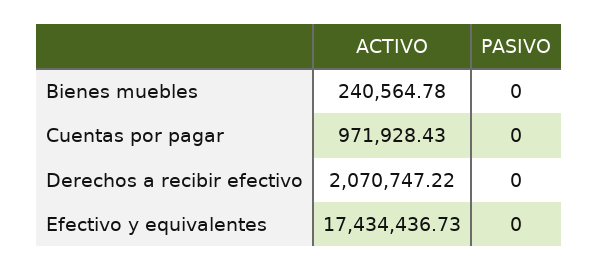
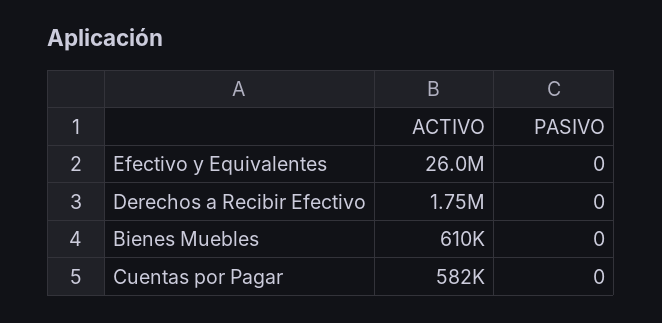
  {
    "ACTIVO": {
-     "Bienes muebles": 240564.78,
+     "Bienes muebles": 610000,
-     "Cuentas por pagar": 971928.43,
+     "Cuentas por pagar": 582000,
-     "Derechos a recibir efectivo": 2070747.22,
+     "Derechos a recibir efectivo": 1750000,
-     "Efectivo y equivalentes": 17434436.73
+     "Efectivo y equivalentes": 26000000
    },
    "PASIVO": {
      "Bienes muebles": 0,
      "Cuentas por pagar": 0,
      "Derechos a recibir efectivo": 0,
      "Efectivo y equivalentes": 0
    }
  }

